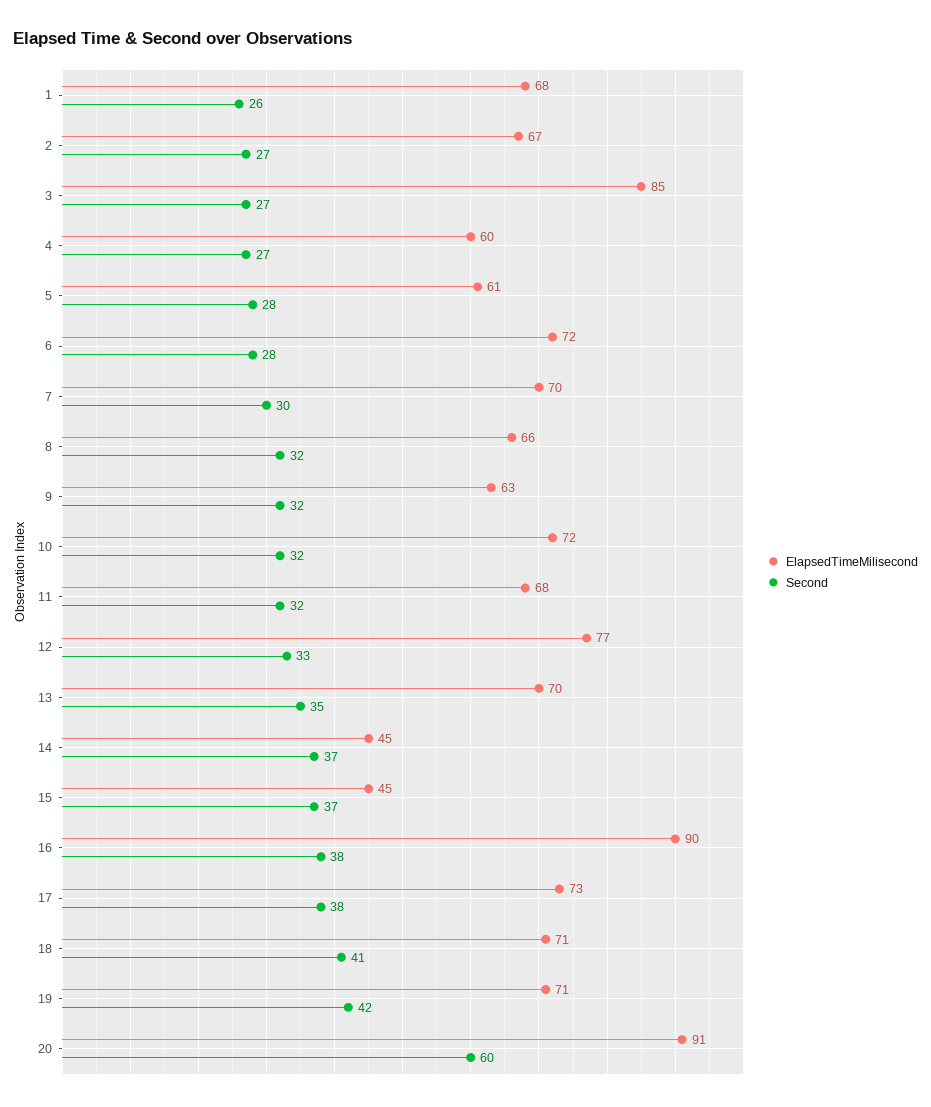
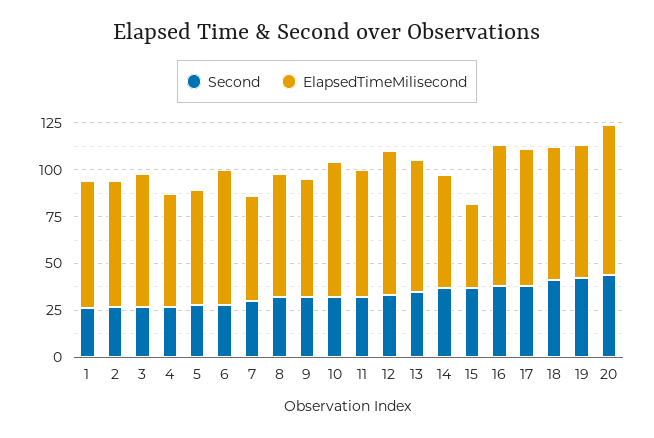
  {
    "ElapsedTimeMilisecond": {
      "1": 68,
      "2": 67,
-     "3": 85,
+     "3": 70,
      "4": 60,
      "5": 61,
      "6": 72,
-     "7": 70,
+     "7": 55,
      "8": 66,
      "9": 63,
      "10": 72,
      "11": 68,
      "12": 77,
      "13": 70,
-     "14": 45,
+     "14": 60,
      "15": 45,
-     "16": 90,
+     "16": 75,
      "17": 73,
      "18": 71,
      "19": 71,
-     "20": 91
+     "20": 80
    },
    "Second": {
      "1": 26,
      "2": 27,
      "3": 27,
      "4": 27,
      "5": 28,
      "6": 28,
      "7": 30,
      "8": 32,
      "9": 32,
      "10": 32,
      "11": 32,
      "12": 33,
      "13": 35,
      "14": 37,
      "15": 37,
      "16": 38,
      "17": 38,
      "18": 41,
      "19": 42,
-     "20": 60
+     "20": 45
    }
  }

